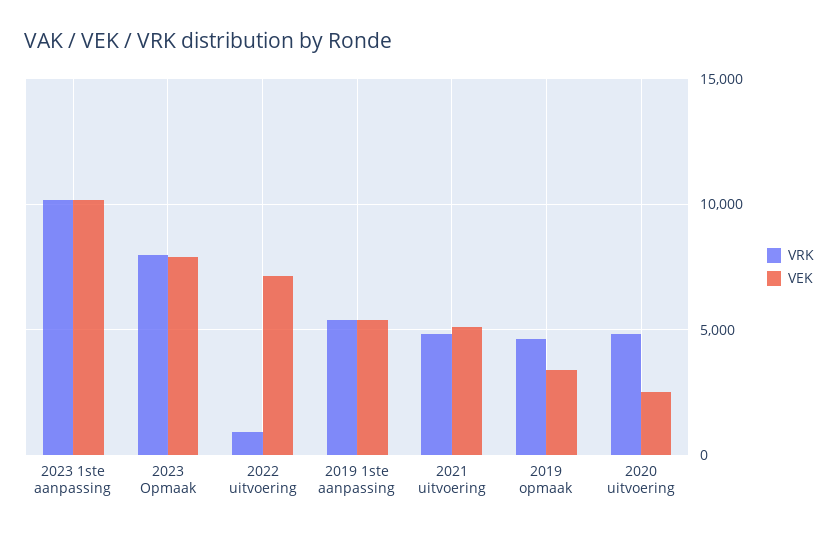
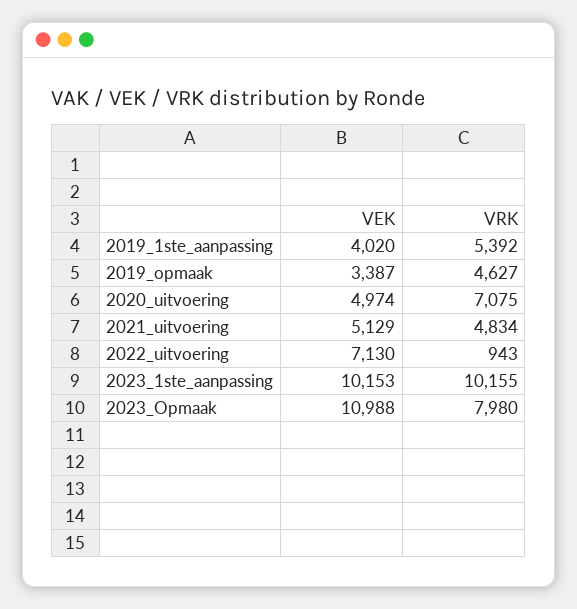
  {
    "VRK": {
      "2023 1ste aanpassing": 10155,
      "2023 Opmaak": 7980,
      "2022 uitvoering": 943,
      "2019 1ste aanpassing": 5392,
      "2021 uitvoering": 4834,
      "2019 opmaak": 4627,
-     "2020 uitvoering": 5000
+     "2020 uitvoering": 7075
    },
    "VEK": {
      "2023 1ste aanpassing": 10153,
-     "2023 Opmaak": 8000,
+     "2023 Opmaak": 10988,
      "2022 uitvoering": 7130,
-     "2019 1ste aanpassing": 5500,
+     "2019 1ste aanpassing": 4020,
      "2021 uitvoering": 5129,
      "2019 opmaak": 3387,
-     "2020 uitvoering": 2500
+     "2020 uitvoering": 4974
    }
  }

